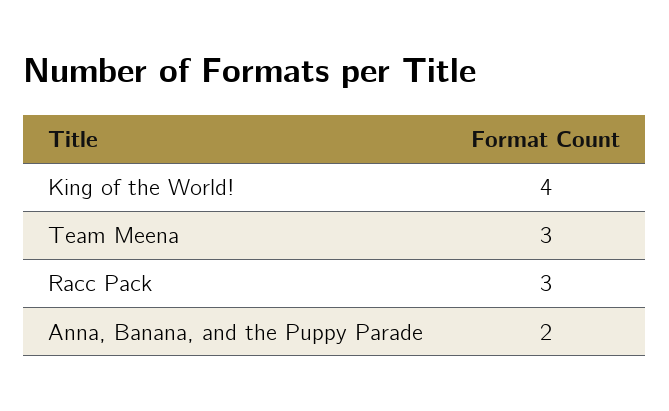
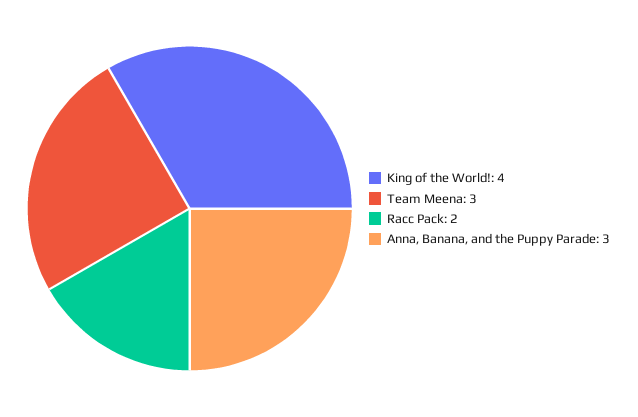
  {
    "King of the World!": 4,
    "Team Meena": 3,
-   "Racc Pack": 3,
+   "Racc Pack": 2,
-   "Anna, Banana, and the Puppy Parade": 2
+   "Anna, Banana, and the Puppy Parade": 3
  }

